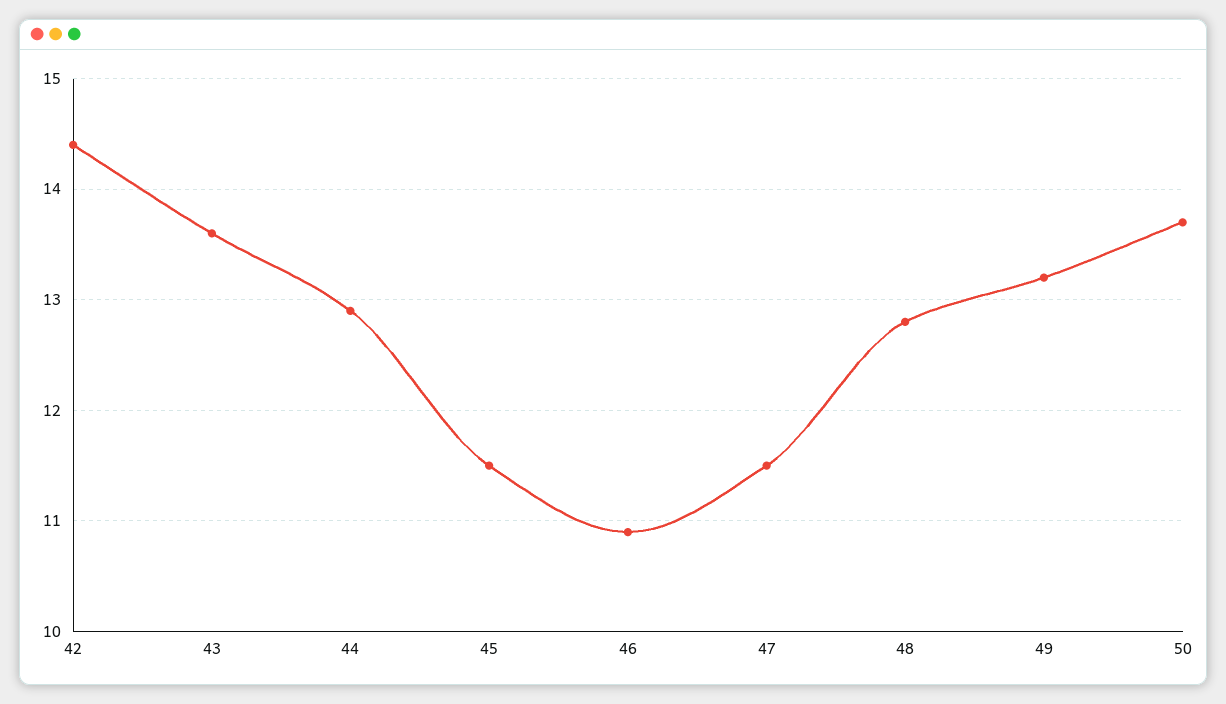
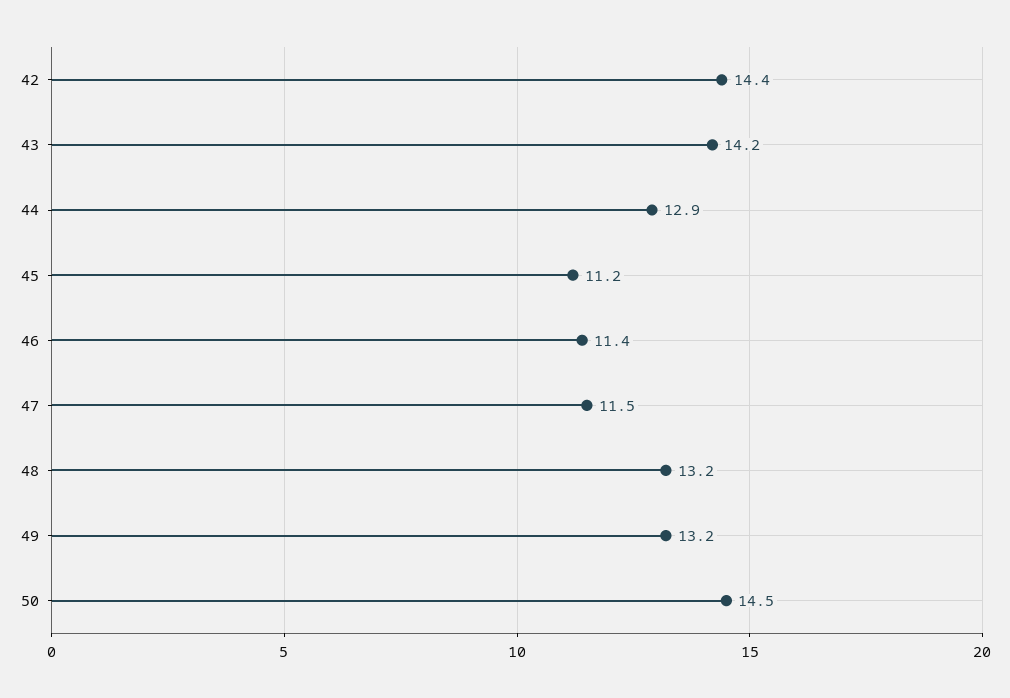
  {
    "42": 14.4,
-   "43": 13.6,
+   "43": 14.2,
    "44": 12.9,
-   "45": 11.5,
+   "45": 11.2,
-   "46": 10.9,
+   "46": 11.4,
    "47": 11.5,
-   "48": 12.8,
+   "48": 13.2,
    "49": 13.2,
-   "50": 13.7
+   "50": 14.5
  }

